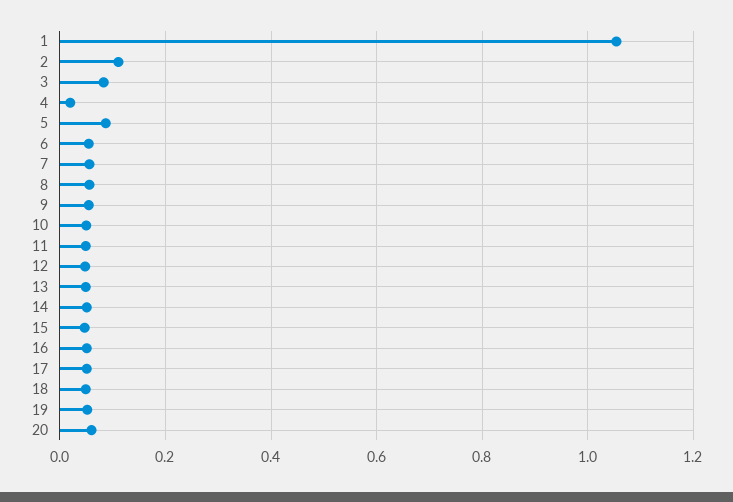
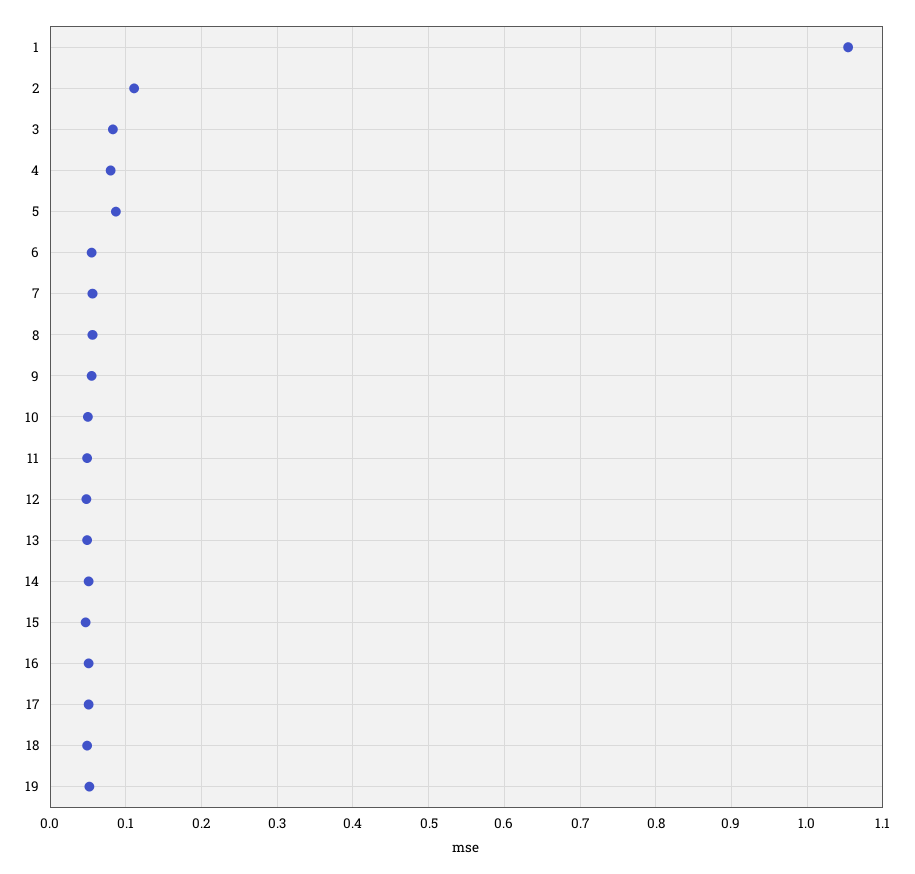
  {
    "1": 1.05,
    "2": 0.11,
    "3": 0.08,
-   "4": 0.02,
+   "4": 0.08,
    "5": 0.09,
    "6": 0.06,
    "7": 0.06,
    "8": 0.06,
    "9": 0.06,
    "10": 0.05,
    "11": 0.05,
    "12": 0.05,
    "13": 0.05,
    "14": 0.05,
    "15": 0.05,
    "16": 0.05,
    "17": 0.05,
    "18": 0.05,
-   "19": 0.05,
+   "19": 0.05
-   "20": 0.06
  }

